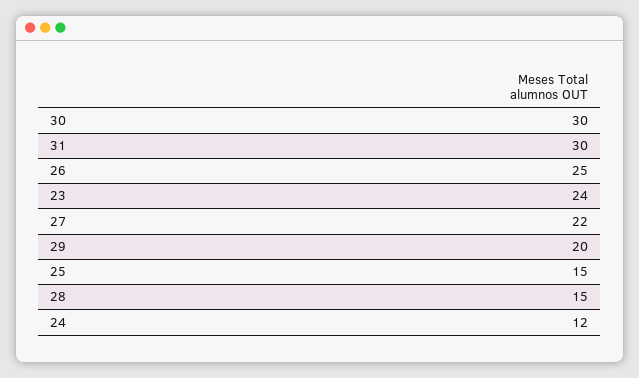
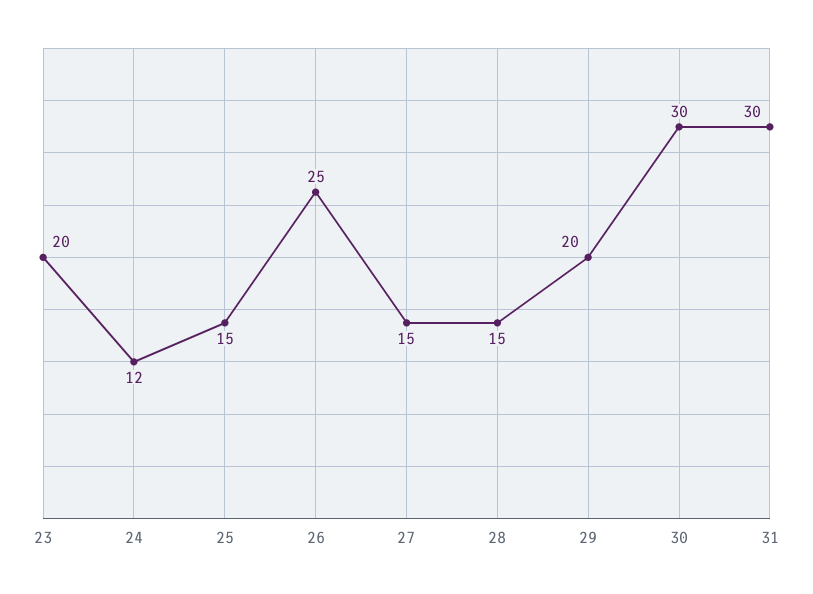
  {
    "30": 30,
    "31": 30,
    "26": 25,
-   "23": 24,
+   "23": 20,
-   "27": 22,
+   "27": 15,
    "29": 20,
    "25": 15,
    "28": 15,
    "24": 12
  }

